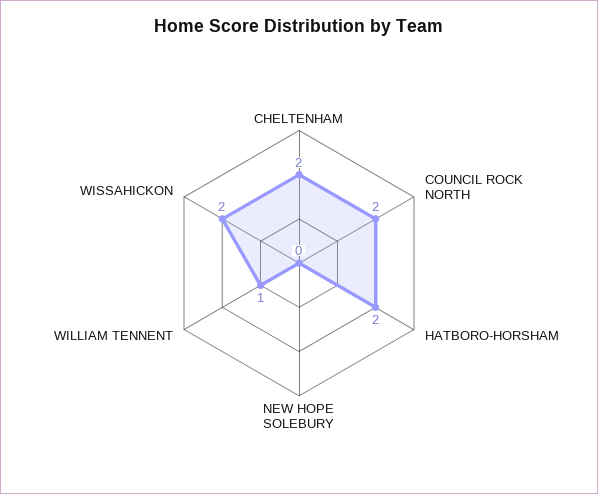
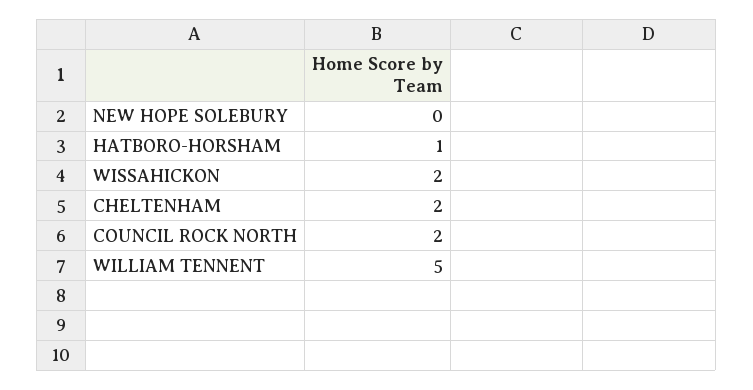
  {
    "CHELTENHAM": 2,
    "COUNCIL ROCK NORTH": 2,
-   "HATBORO-HORSHAM": 2,
+   "HATBORO-HORSHAM": 1,
    "NEW HOPE SOLEBURY": 0,
-   "WILLIAM TENNENT": 1,
+   "WILLIAM TENNENT": 5,
    "WISSAHICKON": 2
  }

